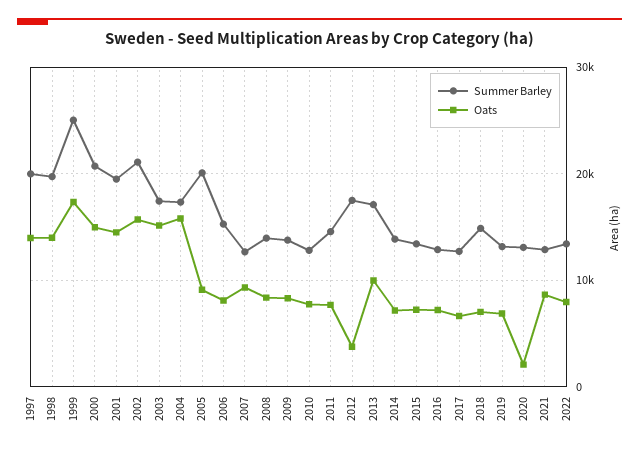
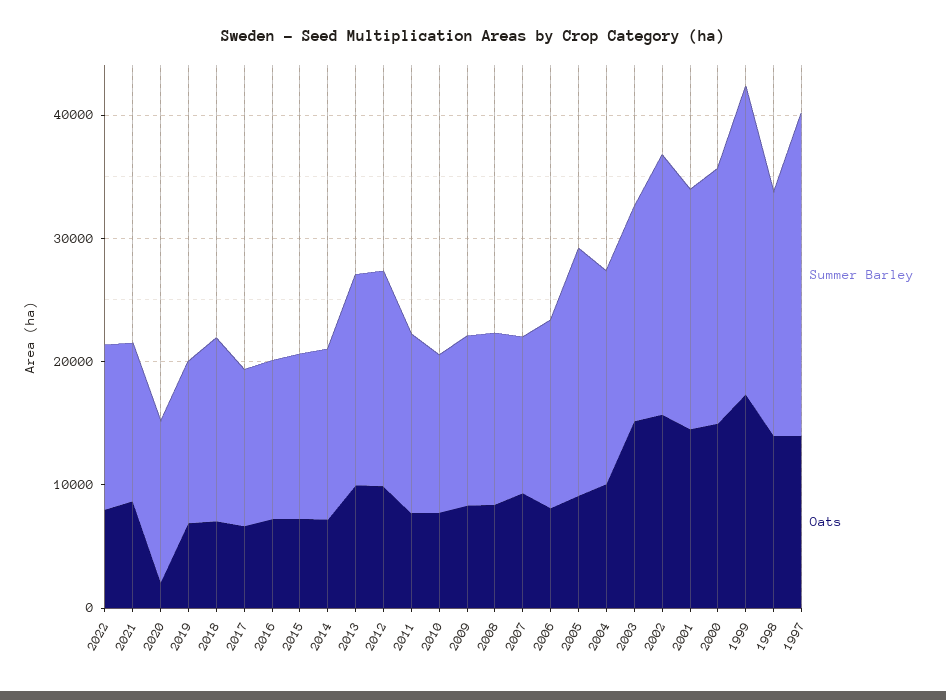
  {
    "Summer Barley": {
-     "1997": 20000,
+     "1997": 26000,
      "1998": 20000,
      "1999": 25000,
      "2000": 21000,
      "2001": 19000,
      "2002": 21000,
      "2003": 17000,
      "2004": 17000,
      "2005": 20000,
      "2006": 15000,
      "2007": 13000,
      "2008": 14000,
      "2009": 14000,
      "2010": 13000,
      "2011": 15000,
      "2012": 17000,
      "2013": 17000,
      "2014": 14000,
      "2015": 13000,
      "2016": 13000,
      "2017": 13000,
      "2018": 15000,
      "2019": 13000,
      "2020": 13000,
      "2021": 13000,
      "2022": 13000
    },
    "Oats": {
      "1997": 14000,
      "1998": 14000,
      "1999": 17000,
      "2000": 15000,
      "2001": 14000,
      "2002": 16000,
      "2003": 15000,
-     "2004": 16000,
+     "2004": 10000,
      "2005": 9000,
      "2006": 8000,
      "2007": 9000,
      "2008": 8000,
      "2009": 8000,
      "2010": 8000,
      "2011": 8000,
-     "2012": 4000,
+     "2012": 10000,
      "2013": 10000,
      "2014": 7000,
      "2015": 7000,
      "2016": 7000,
      "2017": 7000,
      "2018": 7000,
      "2019": 7000,
      "2020": 2000,
      "2021": 9000,
      "2022": 8000
    }
  }

